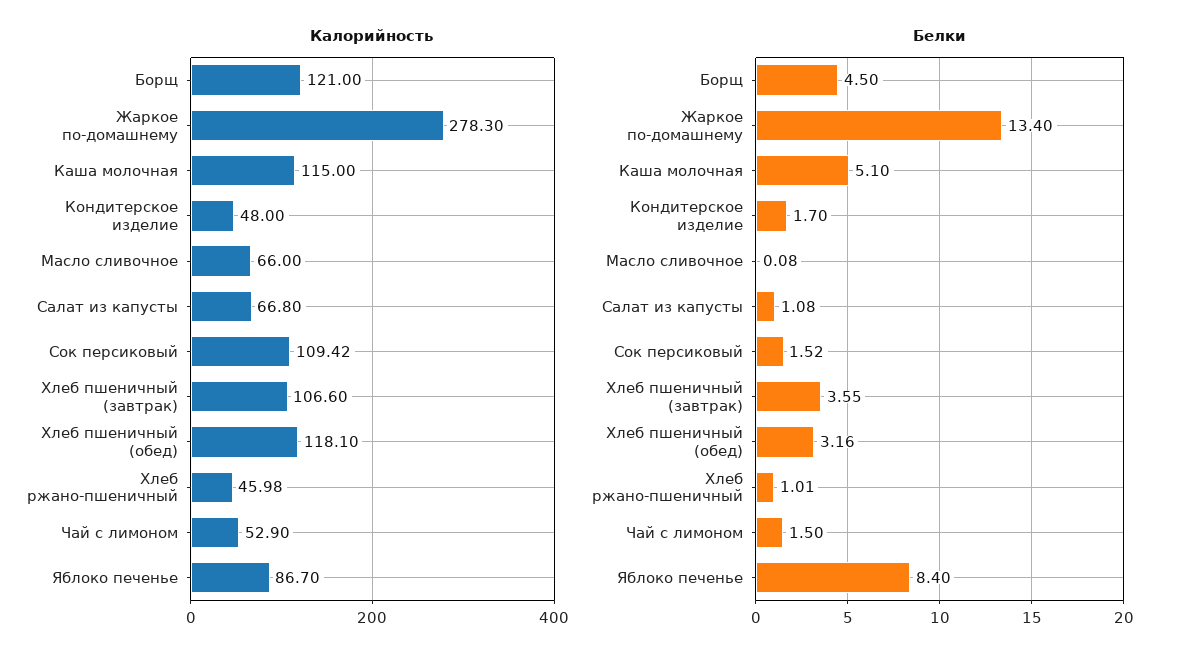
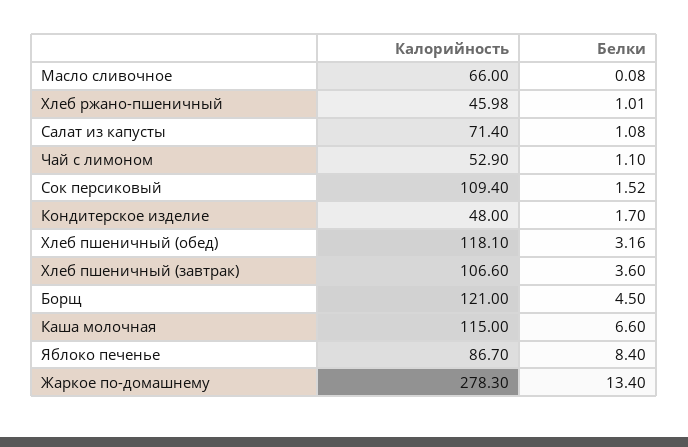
  {
    "Калорийность": {
      "Борщ": 121,
      "Жаркое по-домашнему": 278.3,
      "Каша молочная": 115,
      "Кондитерское изделие": 48,
      "Масло сливочное": 66,
-     "Салат из капусты": 66.8,
+     "Салат из капусты": 71.4,
-     "Сок персиковый": 109.42,
+     "Сок персиковый": 109.4,
      "Хлеб пшеничный (завтрак)": 106.6,
      "Хлеб пшеничный (обед)": 118.1,
      "Хлеб ржано-пшеничный": 45.98,
      "Чай с лимоном": 52.9,
      "Яблоко печенье": 86.7
    },
    "Белки": {
      "Борщ": 4.5,
      "Жаркое по-домашнему": 13.4,
-     "Каша молочная": 5.1,
+     "Каша молочная": 6.6,
      "Кондитерское изделие": 1.7,
      "Масло сливочное": 0.08,
      "Салат из капусты": 1.08,
      "Сок персиковый": 1.52,
-     "Хлеб пшеничный (завтрак)": 3.55,
+     "Хлеб пшеничный (завтрак)": 3.6,
      "Хлеб пшеничный (обед)": 3.16,
      "Хлеб ржано-пшеничный": 1.01,
-     "Чай с лимоном": 1.5,
+     "Чай с лимоном": 1.1,
      "Яблоко печенье": 8.4
    }
  }

